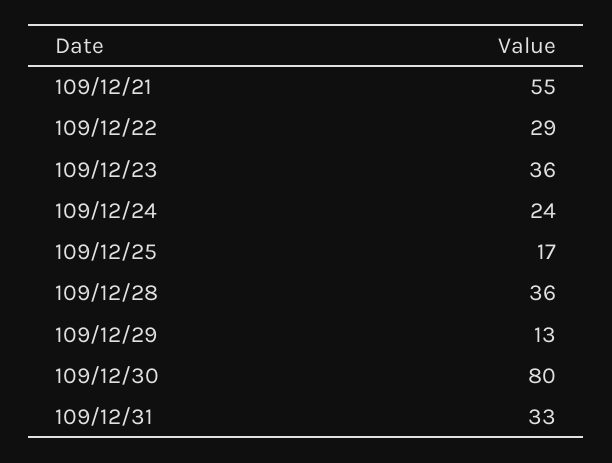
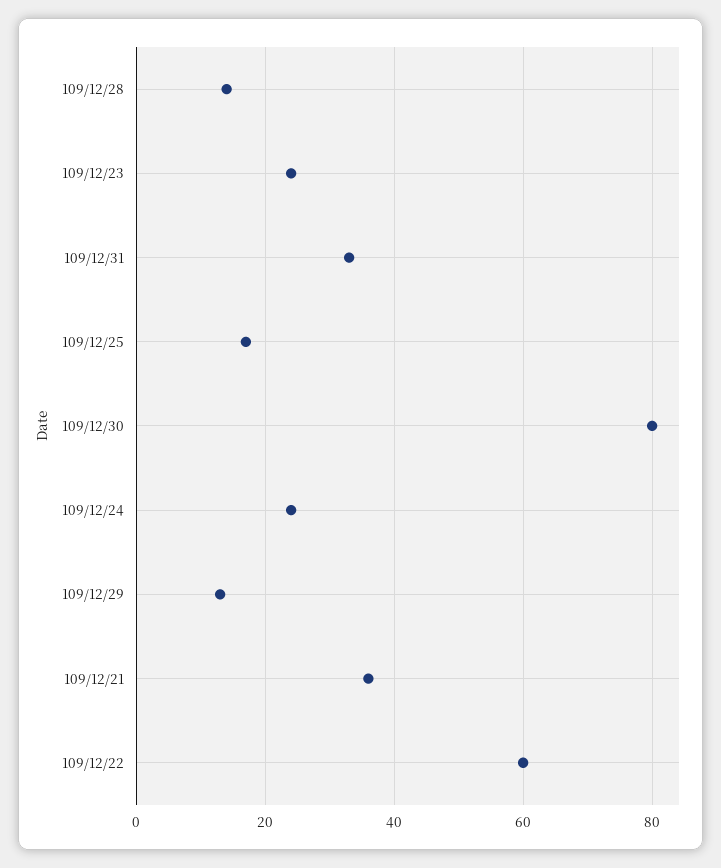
  {
-   "109/12/21": 55,
+   "109/12/21": 35,
-   "109/12/22": 29,
+   "109/12/22": 60,
-   "109/12/23": 36,
+   "109/12/23": 25,
    "109/12/24": 24,
    "109/12/25": 17,
-   "109/12/28": 36,
+   "109/12/28": 15,
    "109/12/29": 13,
    "109/12/30": 80,
    "109/12/31": 33
  }

